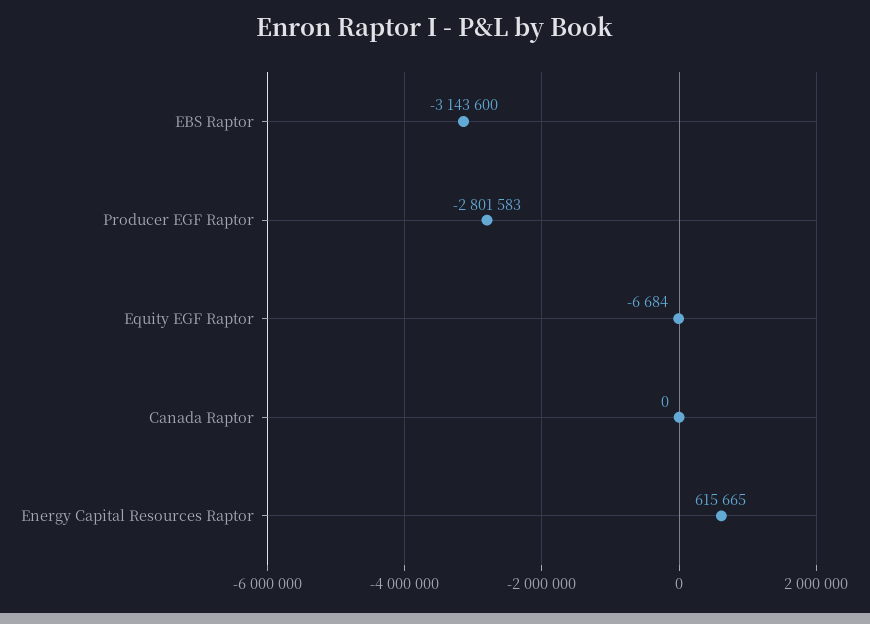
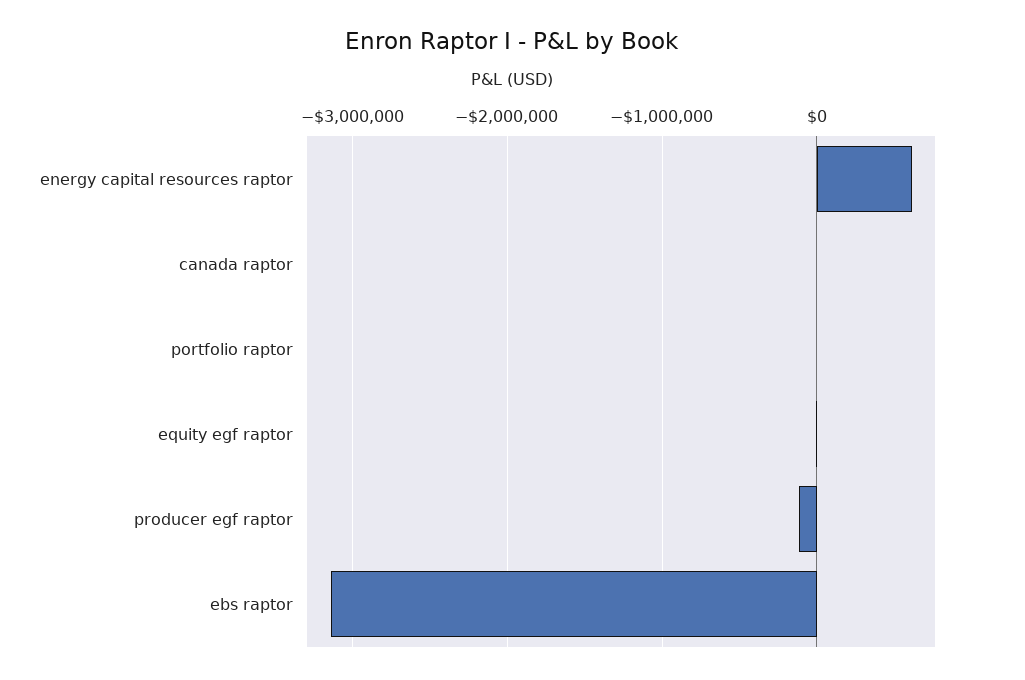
  {
    "EBS Raptor": -3143600,
-   "Producer EGF Raptor": -2801583,
+   "Producer EGF Raptor": -100000,
    "Equity EGF Raptor": -6684,
    "Canada Raptor": 0,
-   "Energy Capital Resources Raptor": 615665
+   "Energy Capital Resources Raptor": 615665,
+   "portfolio raptor": 0
  }

